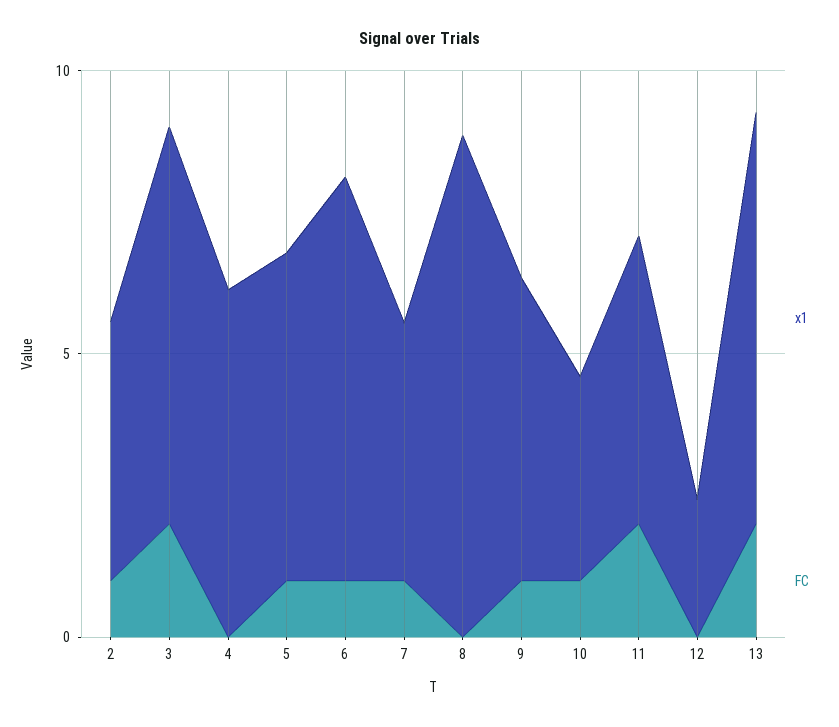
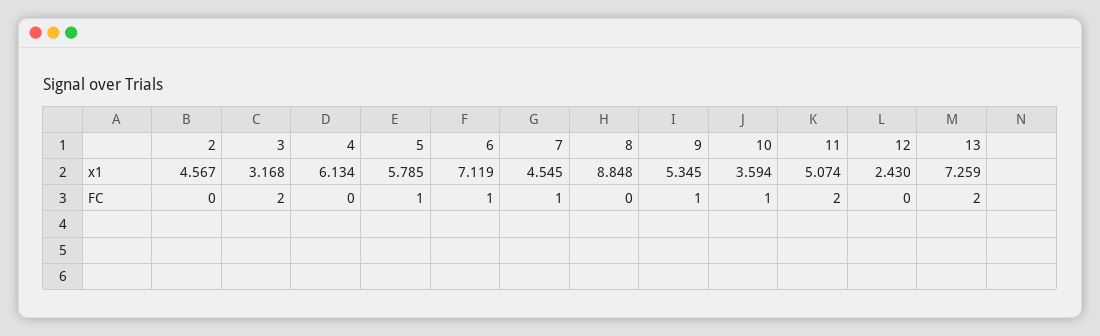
  {
    "x1": {
      "2": 4.567,
-     "3": 7,
+     "3": 3.168,
      "4": 6.134,
      "5": 5.785,
      "6": 7.119,
      "7": 4.545,
      "8": 8.848,
      "9": 5.345,
      "10": 3.594,
      "11": 5.074,
      "12": 2.43,
      "13": 7.259
    },
    "FC": {
-     "2": 1,
+     "2": 0,
      "3": 2,
      "4": 0,
      "5": 1,
      "6": 1,
      "7": 1,
      "8": 0,
      "9": 1,
      "10": 1,
      "11": 2,
      "12": 0,
      "13": 2
    }
  }

